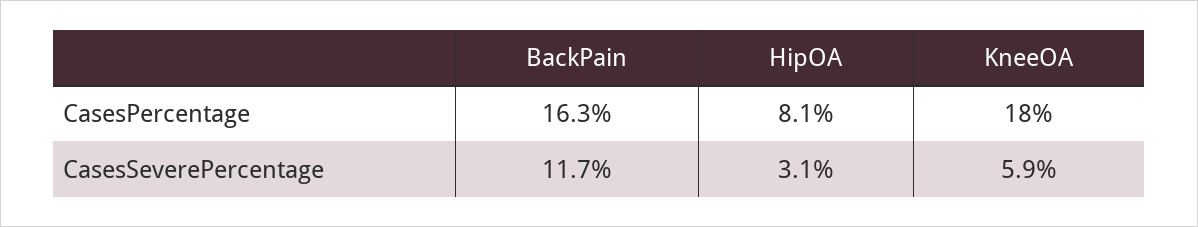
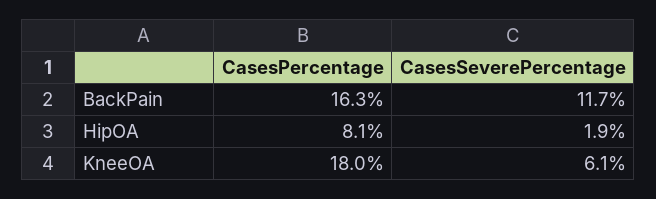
  {
    "BackPain": {
      "CasesPercentage": 16.3,
      "CasesSeverePercentage": 11.7
    },
    "HipOA": {
      "CasesPercentage": 8.1,
-     "CasesSeverePercentage": 3.1
+     "CasesSeverePercentage": 1.9
    },
    "KneeOA": {
      "CasesPercentage": 18,
-     "CasesSeverePercentage": 5.9
+     "CasesSeverePercentage": 6.1
    }
  }

